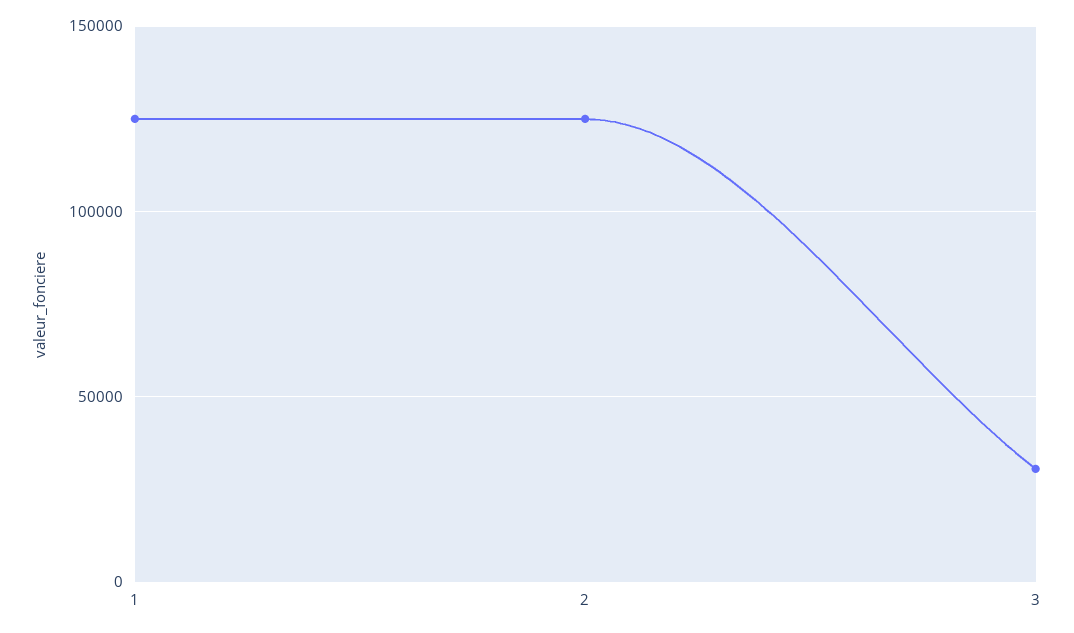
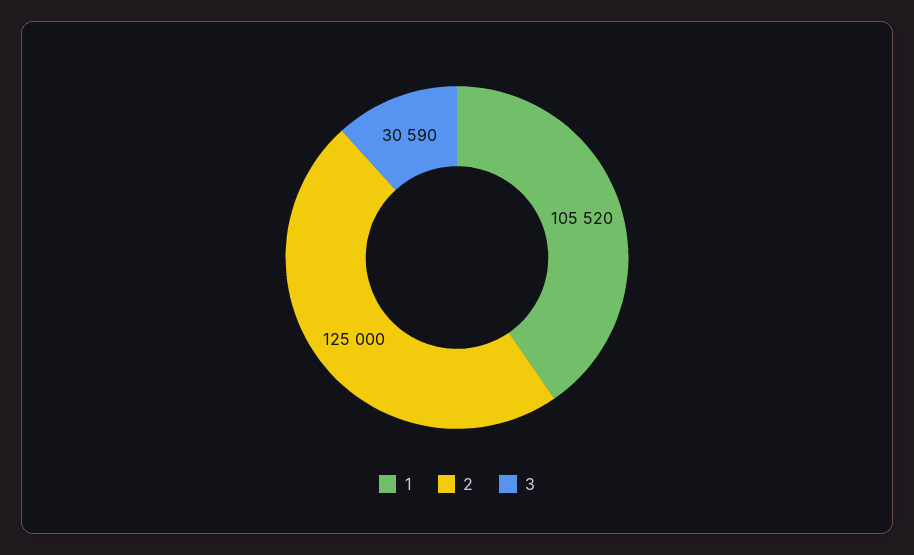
  {
-   "1": 125000,
+   "1": 105520,
    "2": 125000,
    "3": 30590
  }

